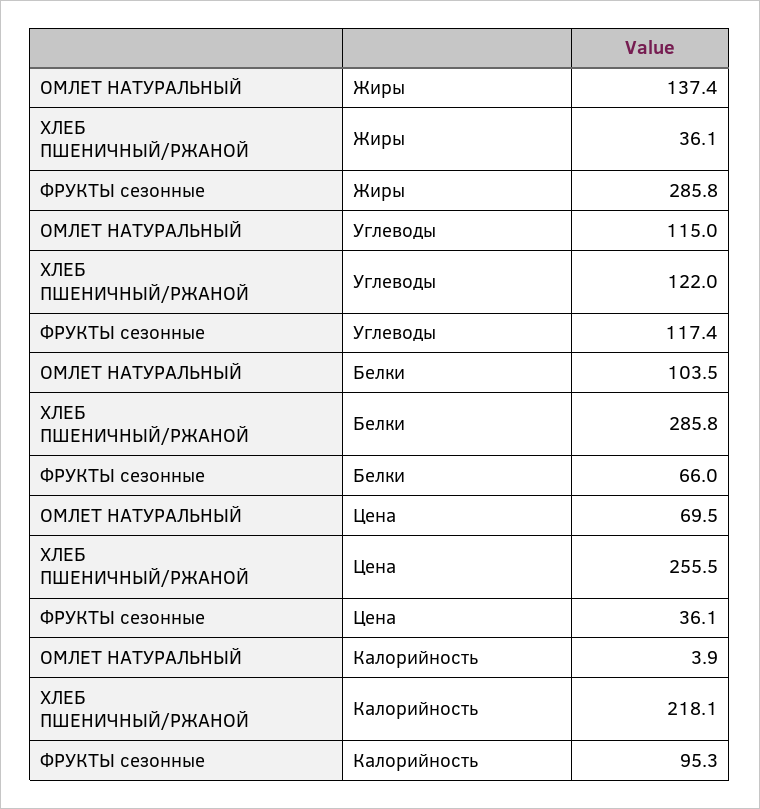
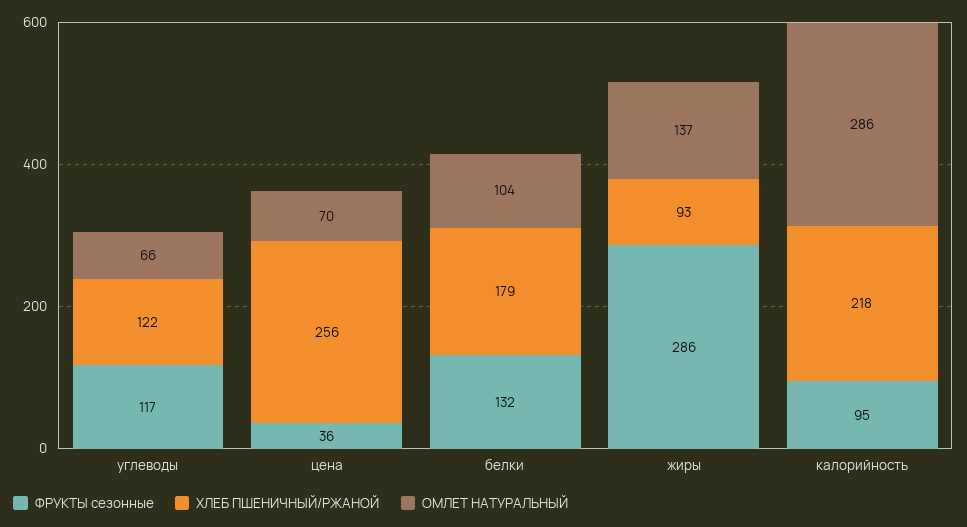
  {
    "ОМЛЕТ НАТУРАЛЬНЫЙ": {
      "Жиры": 137.4,
-     "Углеводы": 115,
+     "Углеводы": 66,
      "Белки": 103.5,
      "Цена": 69.5,
-     "Калорийность": 3.9
+     "Калорийность": 286
    },
    "ХЛЕБ ПШЕНИЧНЫЙ/РЖАНОЙ": {
-     "Жиры": 36.1,
+     "Жиры": 93,
      "Углеводы": 122,
-     "Белки": 285.8,
+     "Белки": 179,
      "Цена": 255.5,
      "Калорийность": 218.1
    },
    "ФРУКТЫ сезонные": {
      "Жиры": 285.8,
      "Углеводы": 117.4,
-     "Белки": 66,
+     "Белки": 132,
      "Цена": 36.1,
      "Калорийность": 95.3
    }
  }

